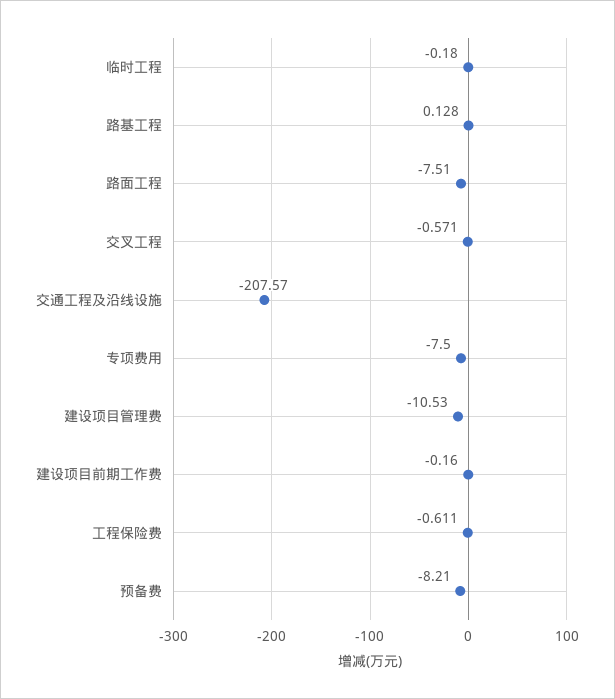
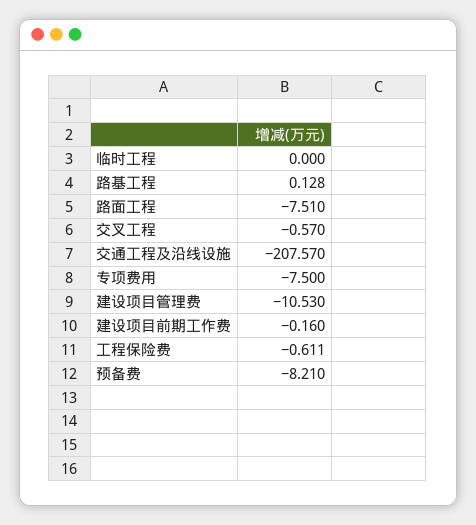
  {
-   "临时工程": -0.18,
+   "临时工程": 0,
    "路基工程": 0.128,
    "路面工程": -7.51,
-   "交叉工程": -0.571,
+   "交叉工程": -0.57,
    "交通工程及沿线设施": -207.57,
    "专项费用": -7.5,
    "建设项目管理费": -10.53,
    "建设项目前期工作费": -0.16,
    "工程保险费": -0.611,
    "预备费": -8.21
  }

